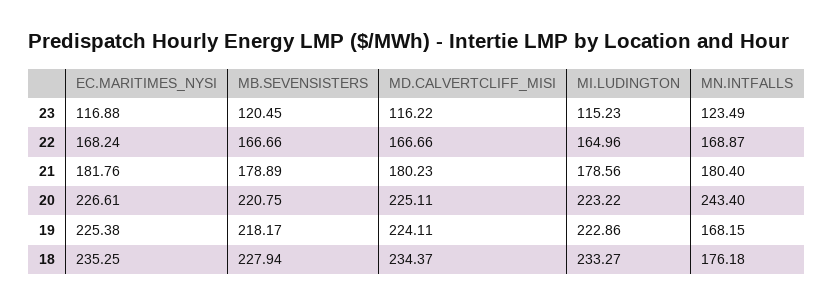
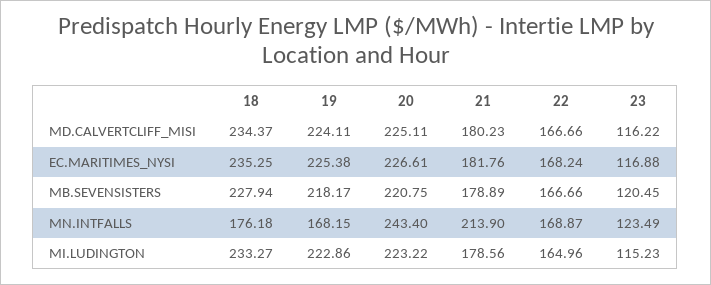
  {
    "EC.MARITIMES_NYSI": {
      "23": 116.88,
      "22": 168.24,
      "21": 181.76,
      "20": 226.61,
      "19": 225.38,
      "18": 235.25
    },
    "MB.SEVENSISTERS": {
      "23": 120.45,
      "22": 166.66,
      "21": 178.89,
      "20": 220.75,
      "19": 218.17,
      "18": 227.94
    },
    "MD.CALVERTCLIFF_MISI": {
      "23": 116.22,
      "22": 166.66,
      "21": 180.23,
      "20": 225.11,
      "19": 224.11,
      "18": 234.37
    },
    "MI.LUDINGTON": {
      "23": 115.23,
      "22": 164.96,
      "21": 178.56,
      "20": 223.22,
      "19": 222.86,
      "18": 233.27
    },
    "MN.INTFALLS": {
      "23": 123.49,
      "22": 168.87,
-     "21": 180.4,
+     "21": 213.9,
      "20": 243.4,
      "19": 168.15,
      "18": 176.18
    }
  }

